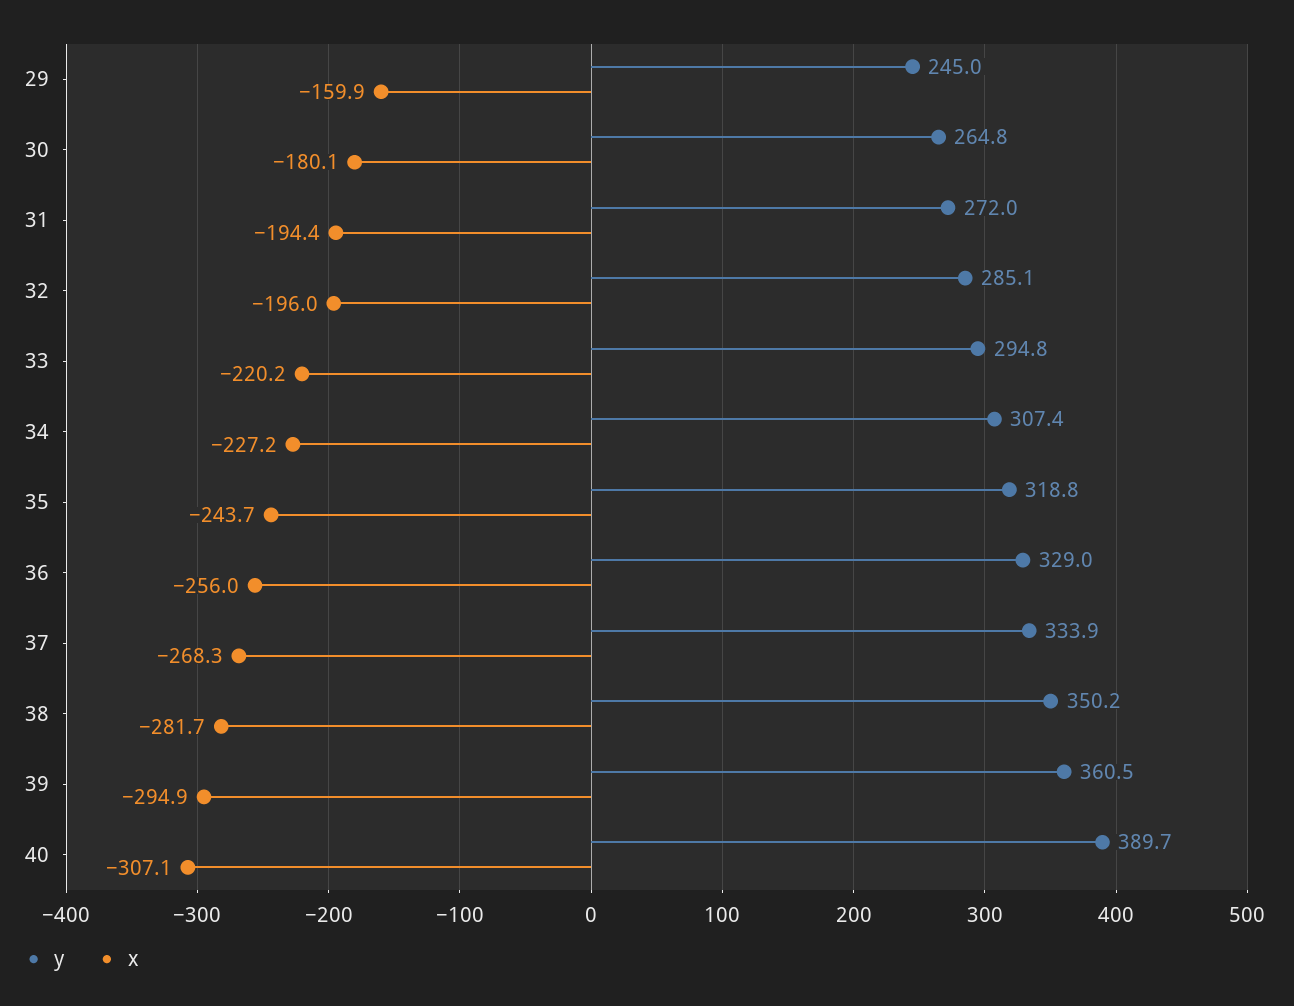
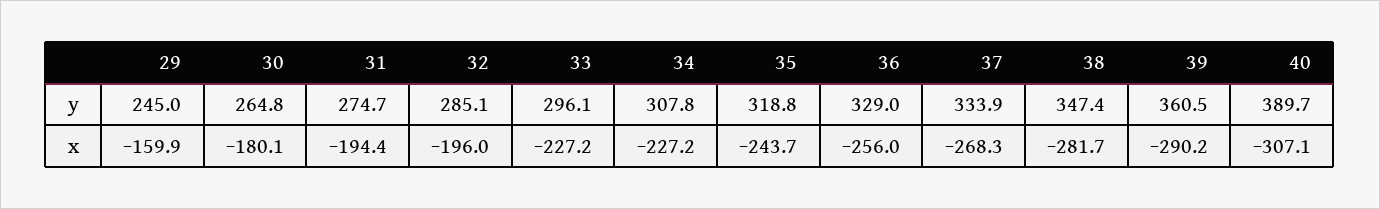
  {
    "y": {
      "29": 245,
      "30": 264.8,
-     "31": 272,
+     "31": 274.7,
      "32": 285.1,
-     "33": 294.8,
+     "33": 296.1,
-     "34": 307.4,
+     "34": 307.8,
      "35": 318.8,
      "36": 329,
      "37": 333.9,
-     "38": 350.2,
+     "38": 347.4,
      "39": 360.5,
      "40": 389.7
    },
    "x": {
      "29": -159.9,
      "30": -180.1,
      "31": -194.4,
      "32": -196,
-     "33": -220.2,
+     "33": -227.2,
      "34": -227.2,
      "35": -243.7,
      "36": -256,
      "37": -268.3,
      "38": -281.7,
-     "39": -294.9,
+     "39": -290.2,
      "40": -307.1
    }
  }

